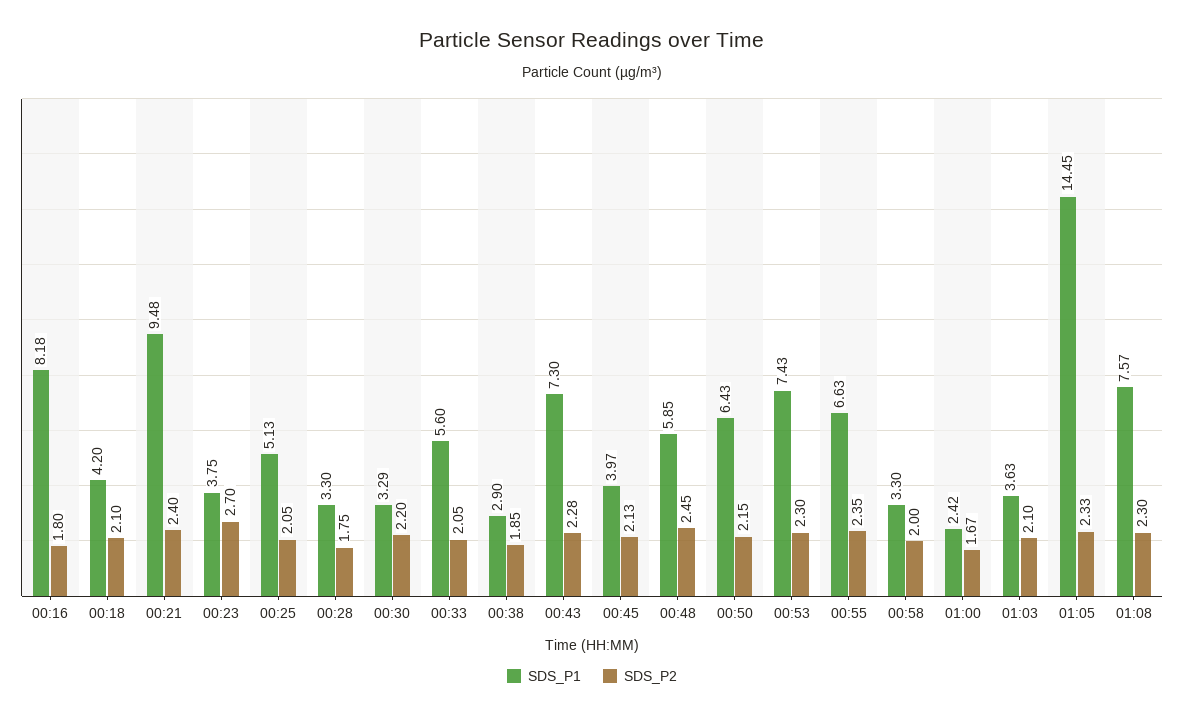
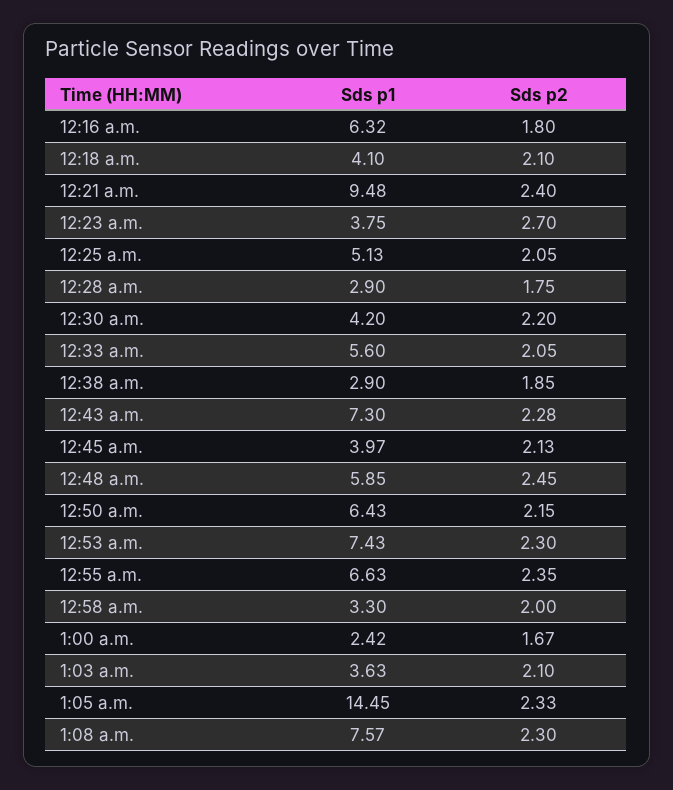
  {
    "SDS_P1": {
-     "00:16": 8.18,
+     "00:16": 6.32,
-     "00:18": 4.2,
+     "00:18": 4.1,
      "00:21": 9.48,
      "00:23": 3.75,
      "00:25": 5.13,
-     "00:28": 3.3,
+     "00:28": 2.9,
-     "00:30": 3.29,
+     "00:30": 4.2,
      "00:33": 5.6,
      "00:38": 2.9,
      "00:43": 7.3,
      "00:45": 3.97,
      "00:48": 5.85,
      "00:50": 6.43,
      "00:53": 7.43,
      "00:55": 6.63,
      "00:58": 3.3,
      "01:00": 2.42,
      "01:03": 3.63,
      "01:05": 14.45,
      "01:08": 7.57
    },
    "SDS_P2": {
      "00:16": 1.8,
      "00:18": 2.1,
      "00:21": 2.4,
      "00:23": 2.7,
      "00:25": 2.05,
      "00:28": 1.75,
      "00:30": 2.2,
      "00:33": 2.05,
      "00:38": 1.85,
      "00:43": 2.28,
      "00:45": 2.13,
      "00:48": 2.45,
      "00:50": 2.15,
      "00:53": 2.3,
      "00:55": 2.35,
      "00:58": 2,
      "01:00": 1.67,
      "01:03": 2.1,
      "01:05": 2.33,
      "01:08": 2.3
    }
  }

